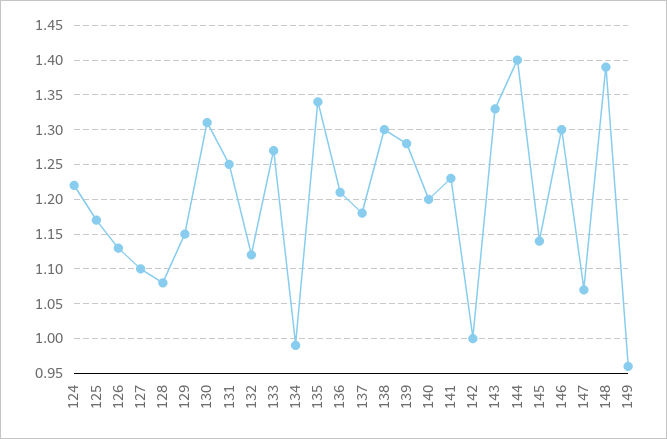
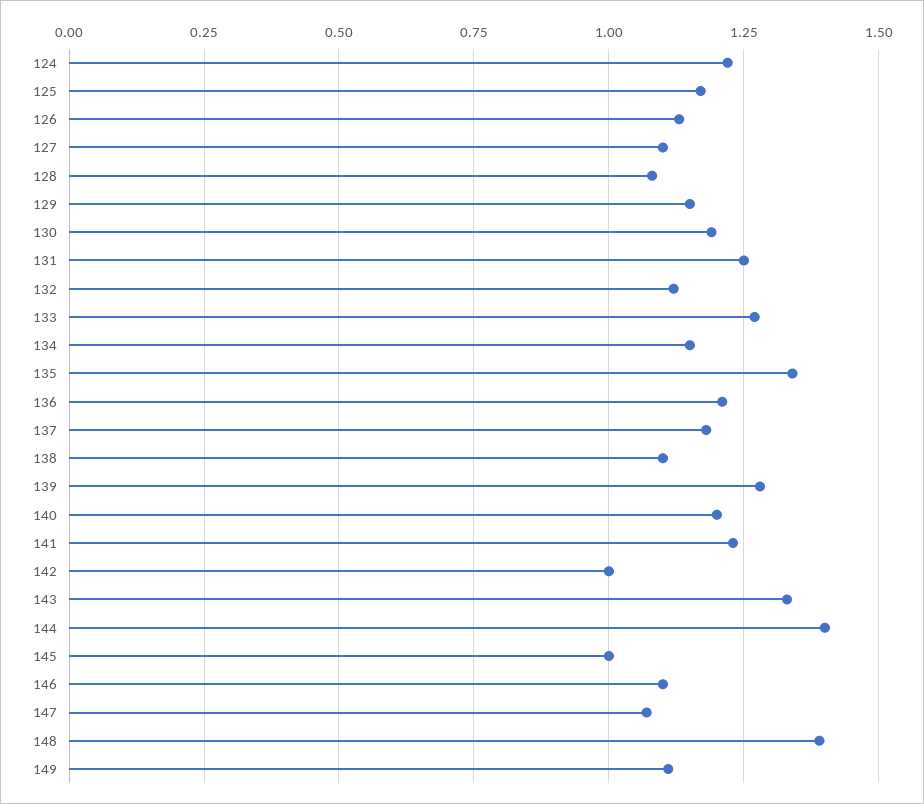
  {
    "124": 1.22,
    "125": 1.17,
    "126": 1.13,
    "127": 1.1,
    "128": 1.08,
    "129": 1.15,
-   "130": 1.31,
+   "130": 1.2,
    "131": 1.25,
    "132": 1.12,
    "133": 1.27,
-   "134": 0.99,
+   "134": 1.15,
    "135": 1.34,
    "136": 1.21,
    "137": 1.18,
-   "138": 1.3,
+   "138": 1.1,
    "139": 1.28,
    "140": 1.2,
    "141": 1.23,
    "142": 1,
    "143": 1.33,
    "144": 1.4,
-   "145": 1.14,
+   "145": 1,
-   "146": 1.3,
+   "146": 1.1,
    "147": 1.07,
    "148": 1.39,
-   "149": 0.96
+   "149": 1.1
  }

